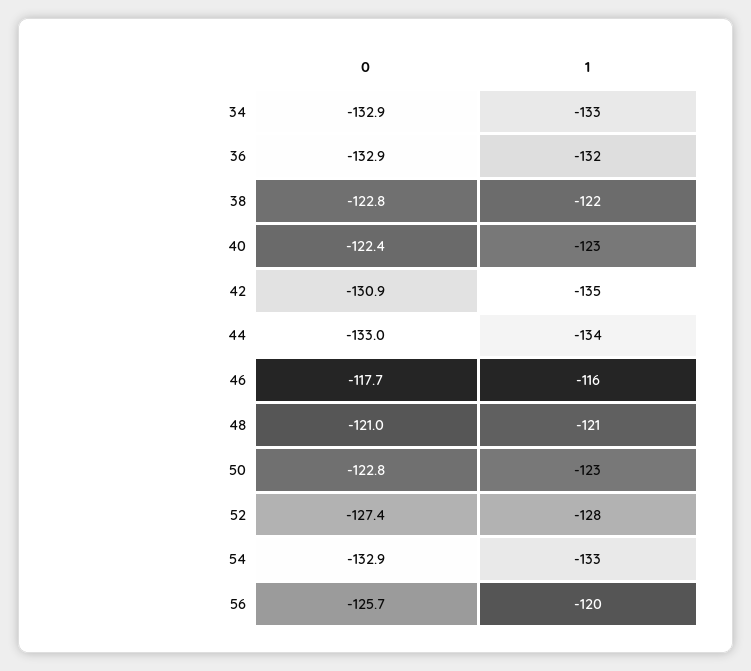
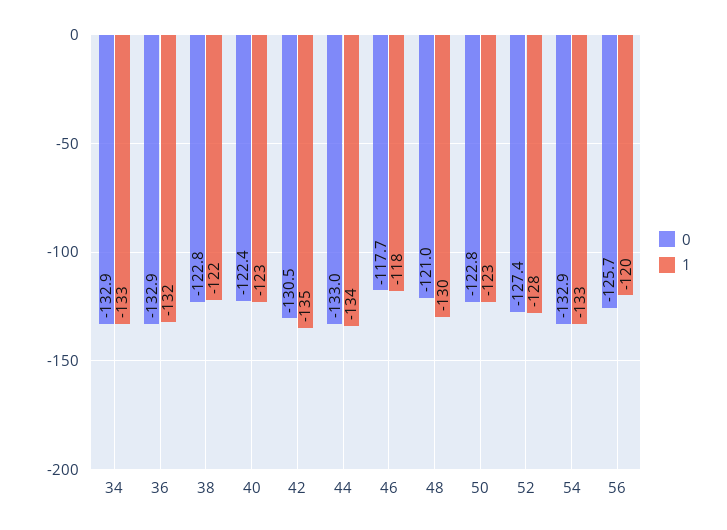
  {
    "0": {
      "34": -132.9,
      "36": -132.9,
      "38": -122.8,
      "40": -122.4,
-     "42": -130.9,
+     "42": -130.5,
      "44": -133,
      "46": -117.7,
      "48": -121,
      "50": -122.8,
      "52": -127.4,
      "54": -132.9,
      "56": -125.7
    },
    "1": {
      "34": -133,
      "36": -132,
      "38": -122,
      "40": -123,
      "42": -135,
      "44": -134,
-     "46": -116,
+     "46": -118,
-     "48": -121,
+     "48": -130,
      "50": -123,
      "52": -128,
      "54": -133,
      "56": -120
    }
  }

